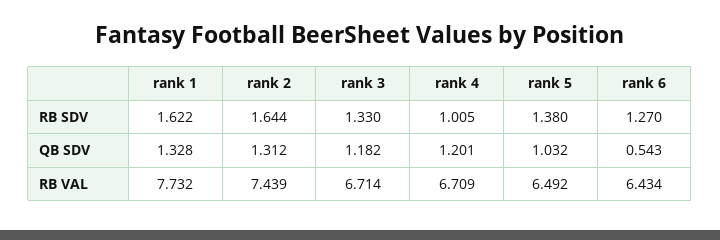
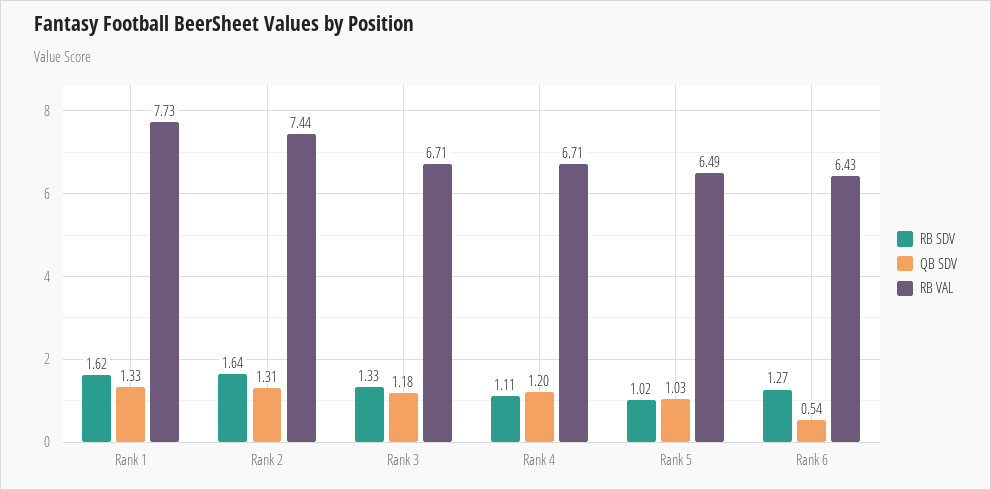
  {
    "RB SDV": {
      "rank 1": 1.622,
      "rank 2": 1.644,
      "rank 3": 1.33,
-     "rank 4": 1.005,
+     "rank 4": 1.11,
-     "rank 5": 1.38,
+     "rank 5": 1.02,
      "rank 6": 1.27
    },
    "QB SDV": {
      "rank 1": 1.328,
      "rank 2": 1.312,
      "rank 3": 1.182,
      "rank 4": 1.201,
      "rank 5": 1.032,
      "rank 6": 0.543
    },
    "RB VAL": {
      "rank 1": 7.732,
      "rank 2": 7.439,
      "rank 3": 6.714,
      "rank 4": 6.709,
      "rank 5": 6.492,
      "rank 6": 6.434
    }
  }

